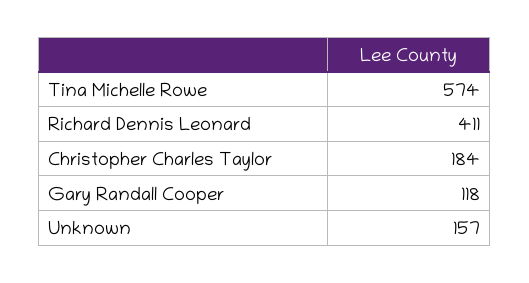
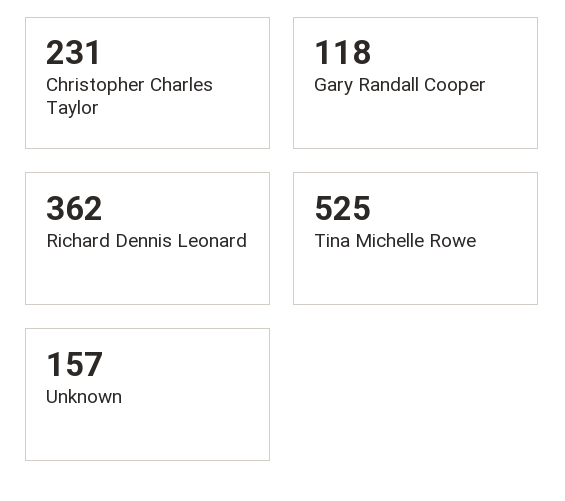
  {
-   "Tina Michelle Rowe": 574,
+   "Tina Michelle Rowe": 525,
-   "Richard Dennis Leonard": 411,
+   "Richard Dennis Leonard": 362,
-   "Christopher Charles Taylor": 184,
+   "Christopher Charles Taylor": 231,
    "Gary Randall Cooper": 118,
    "Unknown": 157
  }

